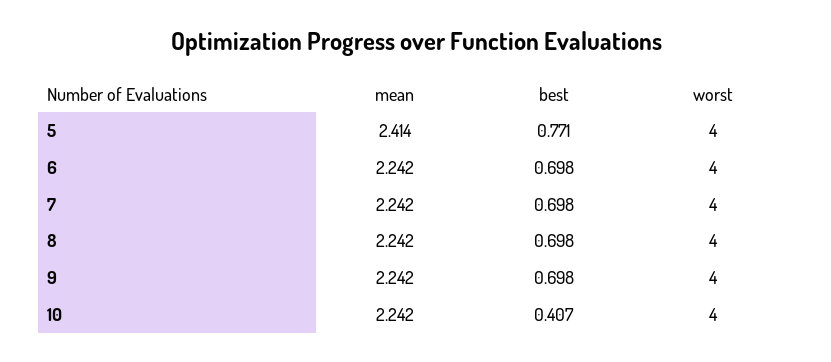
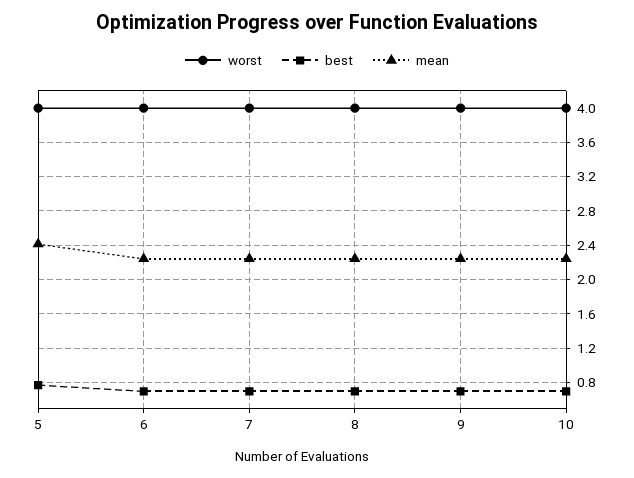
  {
    "mean": {
      "5": 2.414,
      "6": 2.242,
      "7": 2.242,
      "8": 2.242,
      "9": 2.242,
      "10": 2.242
    },
    "best": {
      "5": 0.771,
      "6": 0.698,
      "7": 0.698,
      "8": 0.698,
      "9": 0.698,
-     "10": 0.407
+     "10": 0.7
    },
    "worst": {
      "5": 4,
      "6": 4,
      "7": 4,
      "8": 4,
      "9": 4,
      "10": 4
    }
  }

